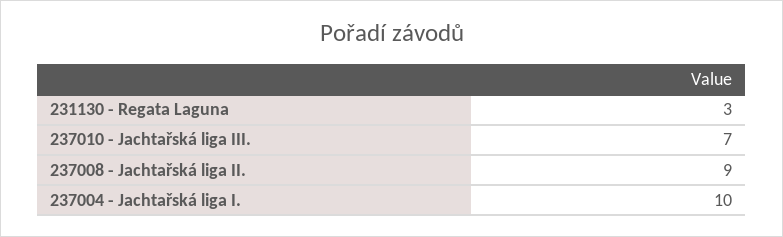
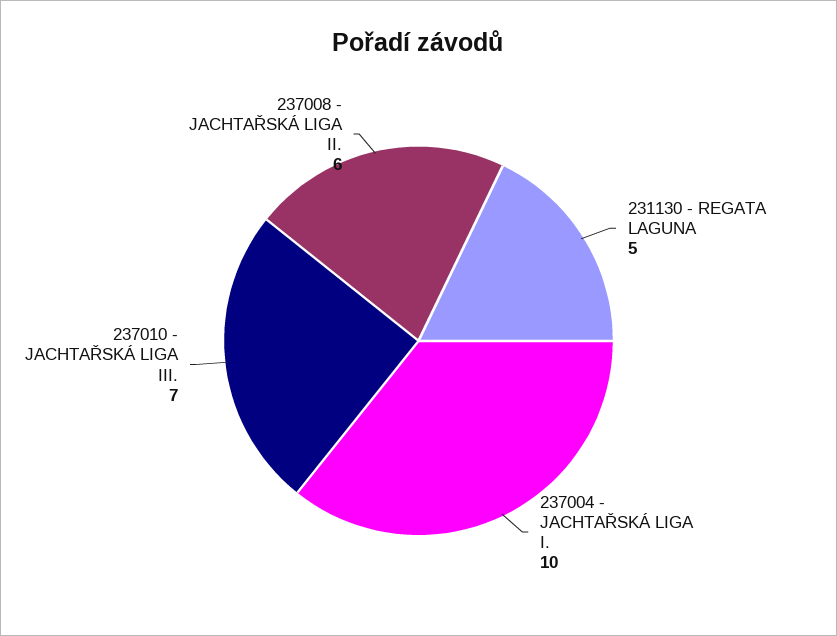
  {
-   "231130 - Regata Laguna": 3,
+   "231130 - Regata Laguna": 5,
    "237010 - Jachtařská liga III.": 7,
-   "237008 - Jachtařská liga II.": 9,
+   "237008 - Jachtařská liga II.": 6,
    "237004 - Jachtařská liga I.": 10
  }

